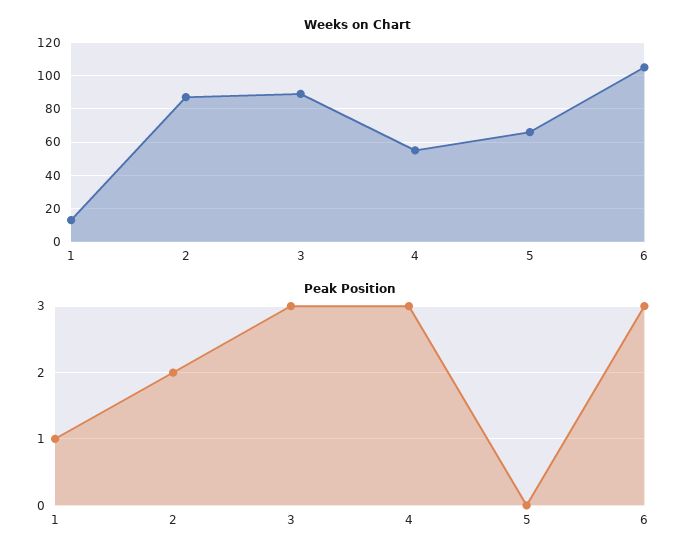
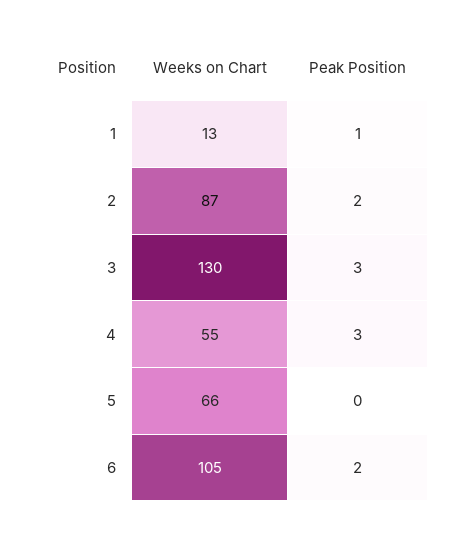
  {
    "Weeks on Chart": {
      "1": 13,
      "2": 87,
-     "3": 90,
+     "3": 130,
      "4": 55,
      "5": 66,
      "6": 105
    },
    "Peak Position": {
      "1": 1,
      "2": 2,
      "3": 3,
      "4": 3,
      "5": 0,
-     "6": 3
+     "6": 2
    }
  }

